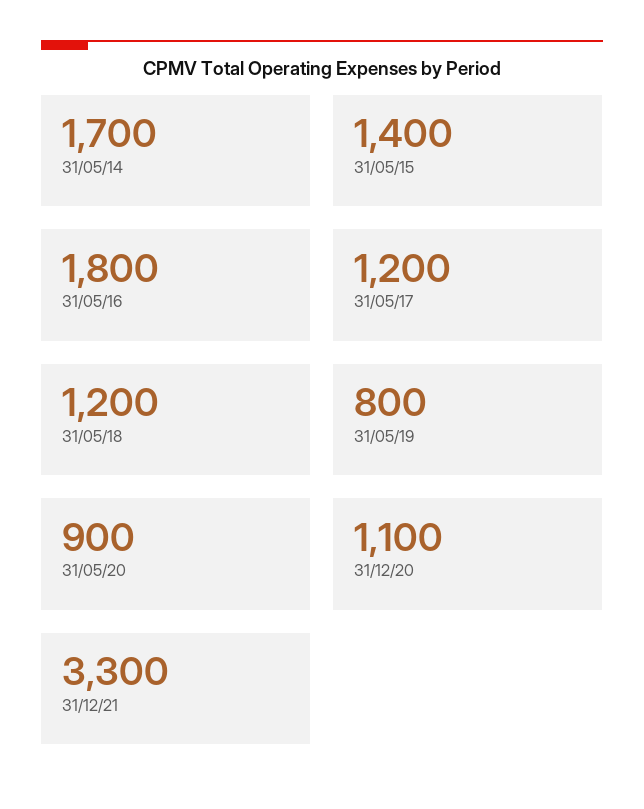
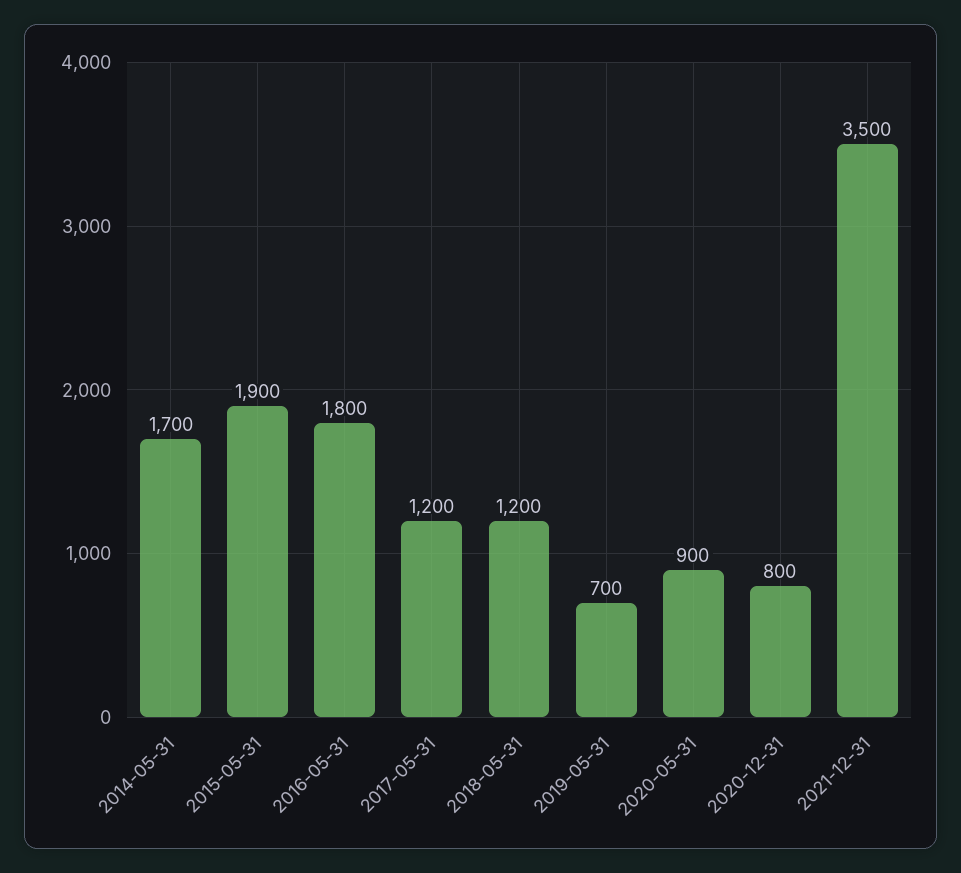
  {
    "31/05/14": 1700,
-   "31/05/15": 1400,
+   "31/05/15": 1900,
    "31/05/16": 1800,
    "31/05/17": 1200,
    "31/05/18": 1200,
-   "31/05/19": 800,
+   "31/05/19": 700,
    "31/05/20": 900,
-   "31/12/20": 1100,
+   "31/12/20": 800,
-   "31/12/21": 3300
+   "31/12/21": 3500
  }

